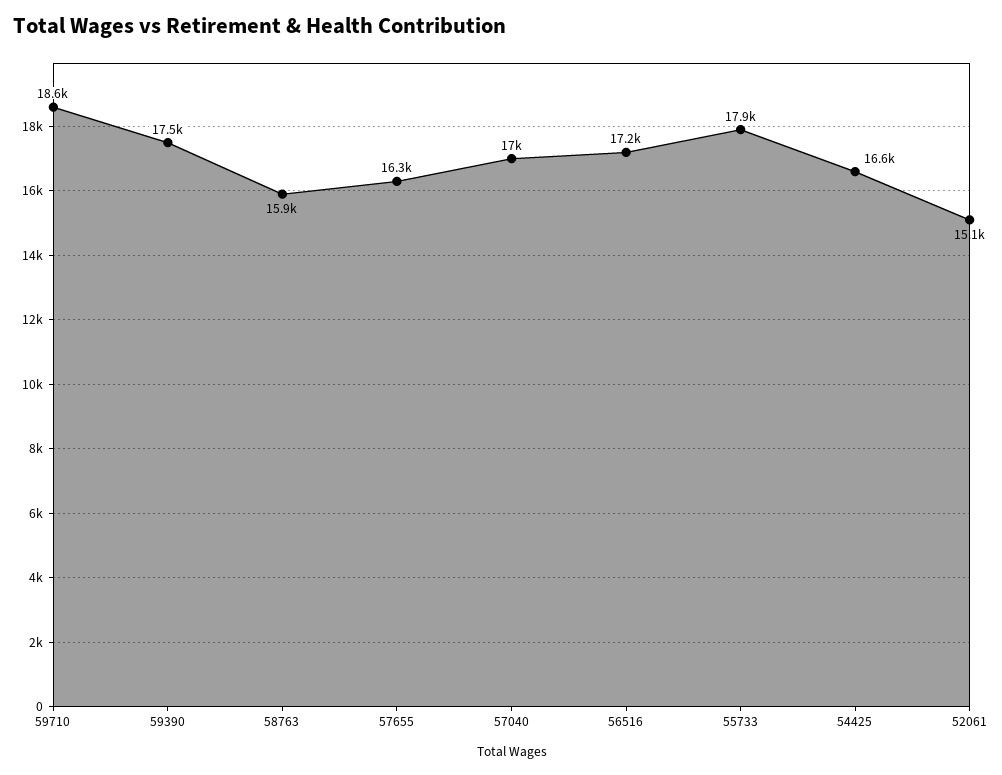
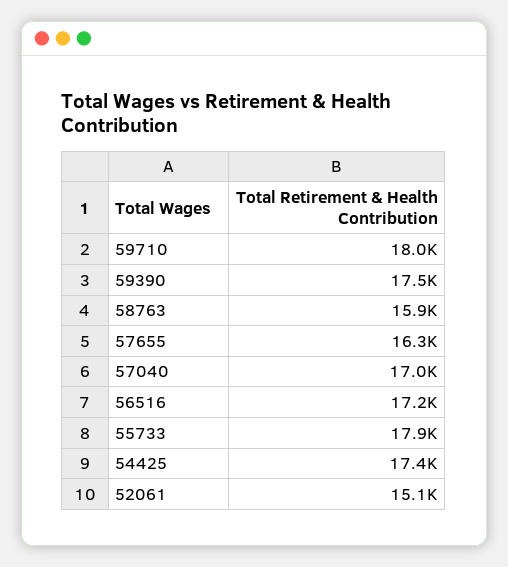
  {
-   "59710": 18600,
+   "59710": 18000,
    "59390": 17500,
    "58763": 15900,
    "57655": 16300,
    "57040": 17000,
    "56516": 17200,
    "55733": 17900,
-   "54425": 16600,
+   "54425": 17400,
    "52061": 15100
  }

